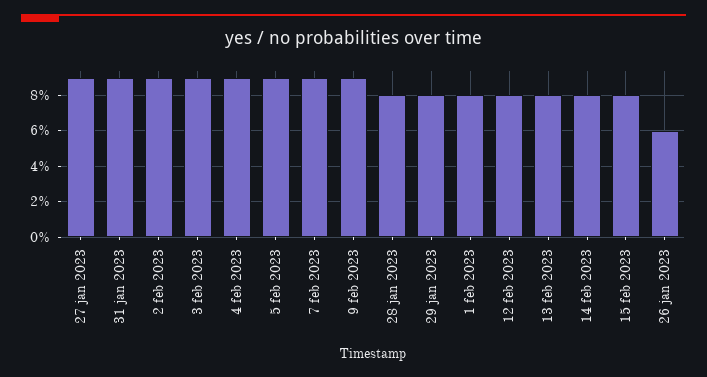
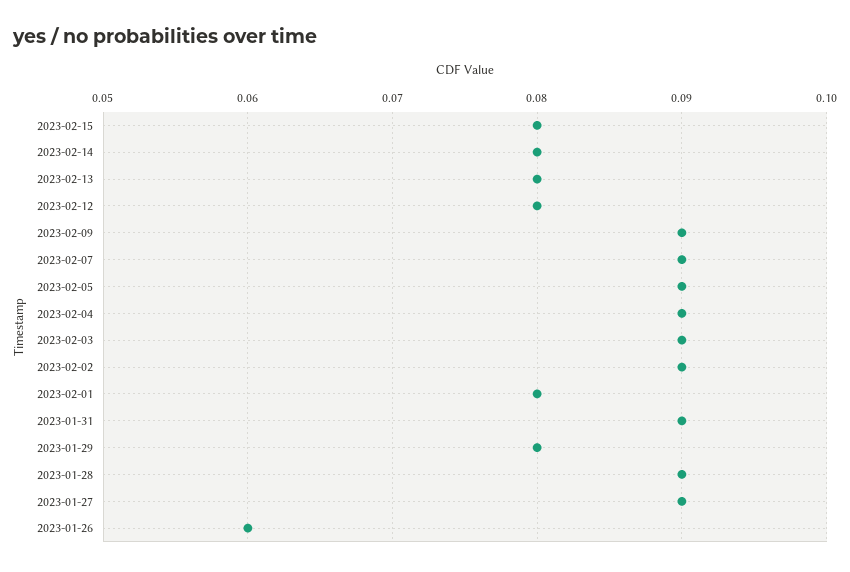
  {
    "27 jan 2023": 0.09,
    "31 jan 2023": 0.09,
    "2 feb 2023": 0.09,
    "3 feb 2023": 0.09,
    "4 feb 2023": 0.09,
    "5 feb 2023": 0.09,
    "7 feb 2023": 0.09,
    "9 feb 2023": 0.09,
-   "28 jan 2023": 0.08,
+   "28 jan 2023": 0.09,
    "29 jan 2023": 0.08,
    "1 feb 2023": 0.08,
    "12 feb 2023": 0.08,
    "13 feb 2023": 0.08,
    "14 feb 2023": 0.08,
    "15 feb 2023": 0.08,
    "26 jan 2023": 0.06
  }

